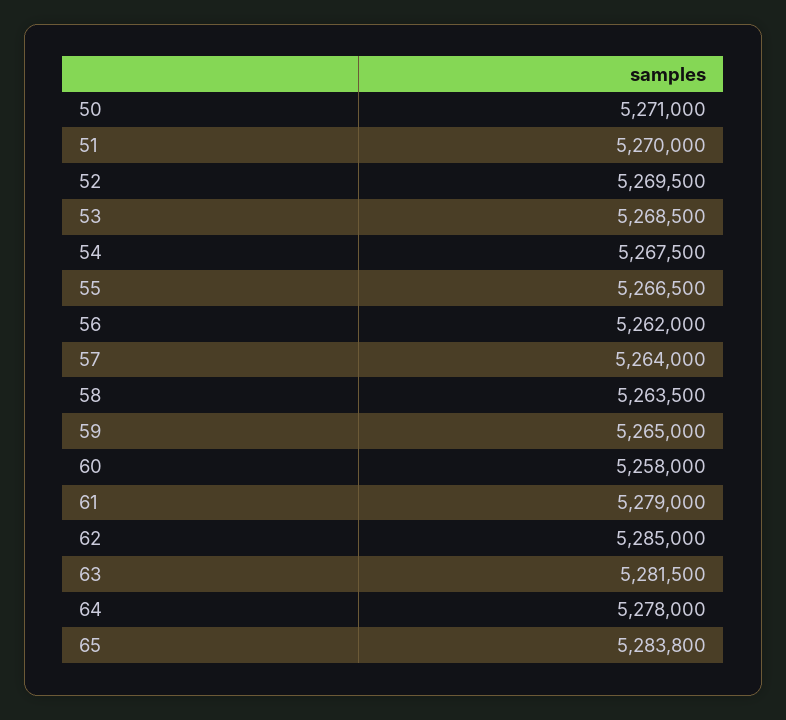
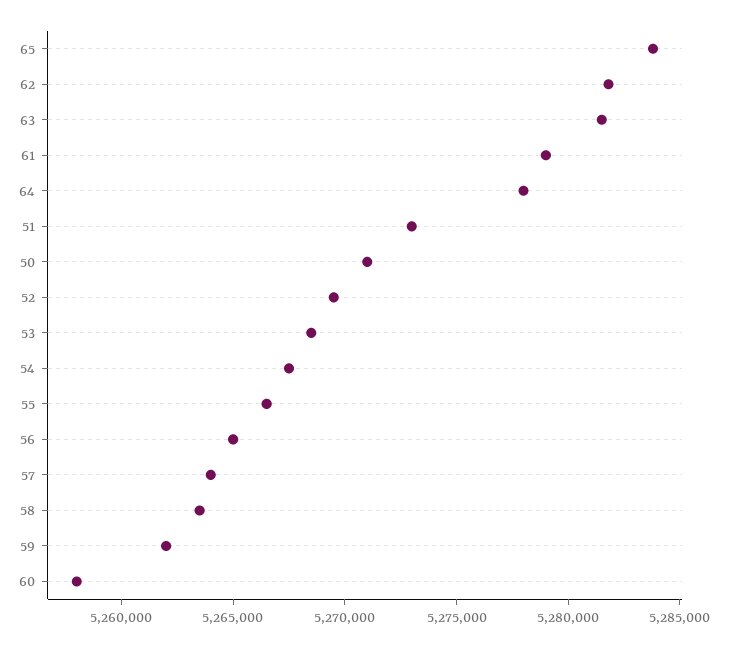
  {
    "50": 5271000,
-   "51": 5270000,
+   "51": 5273000,
    "52": 5269500,
    "53": 5268500,
    "54": 5267500,
    "55": 5266500,
-   "56": 5262000,
+   "56": 5265000,
    "57": 5264000,
    "58": 5263500,
-   "59": 5265000,
+   "59": 5262000,
    "60": 5258000,
    "61": 5279000,
-   "62": 5285000,
+   "62": 5282000,
    "63": 5281500,
    "64": 5278000,
    "65": 5283800
  }

